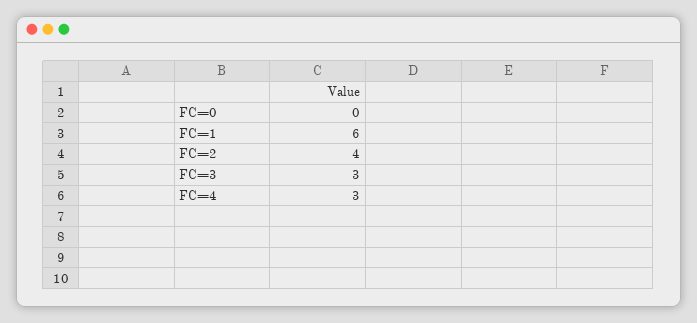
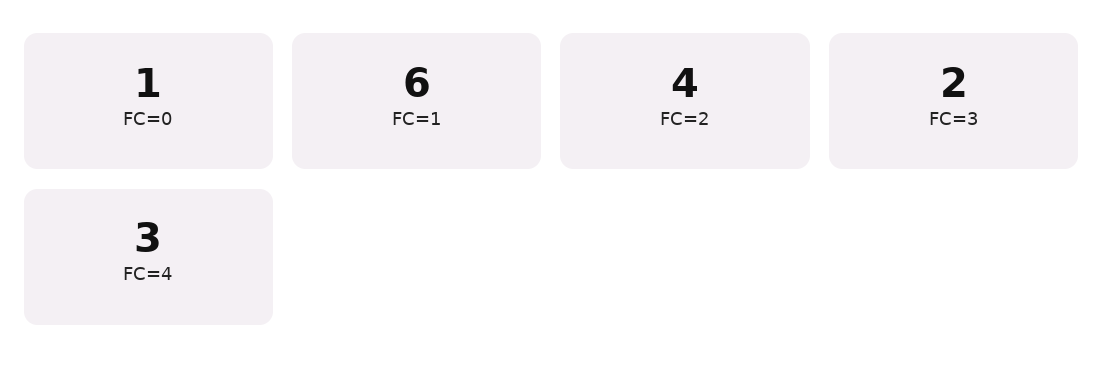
  {
-   "FC=0": 0,
+   "FC=0": 1,
    "FC=1": 6,
    "FC=2": 4,
-   "FC=3": 3,
+   "FC=3": 2,
    "FC=4": 3
  }

